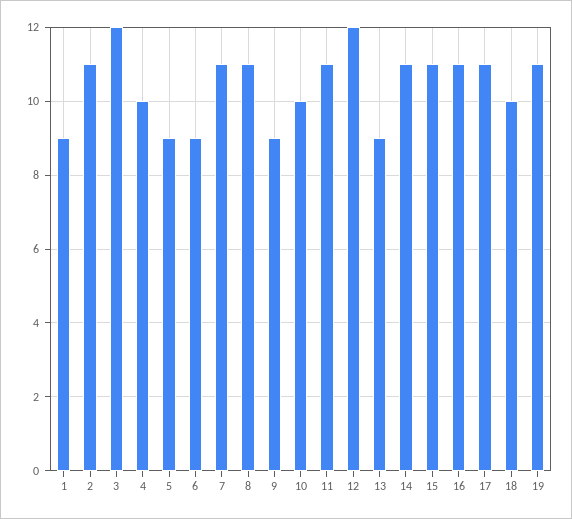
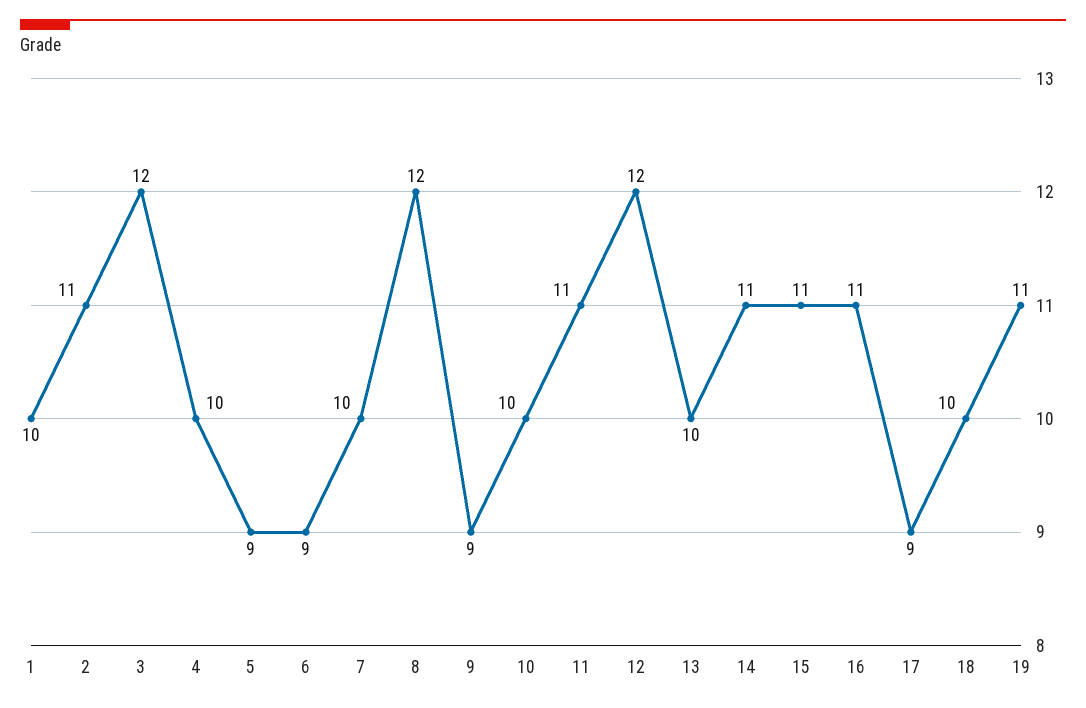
  {
-   "1": 9,
+   "1": 10,
    "2": 11,
    "3": 12,
    "4": 10,
    "5": 9,
    "6": 9,
-   "7": 11,
+   "7": 10,
-   "8": 11,
+   "8": 12,
    "9": 9,
    "10": 10,
    "11": 11,
    "12": 12,
-   "13": 9,
+   "13": 10,
    "14": 11,
    "15": 11,
    "16": 11,
-   "17": 11,
+   "17": 9,
    "18": 10,
    "19": 11
  }

